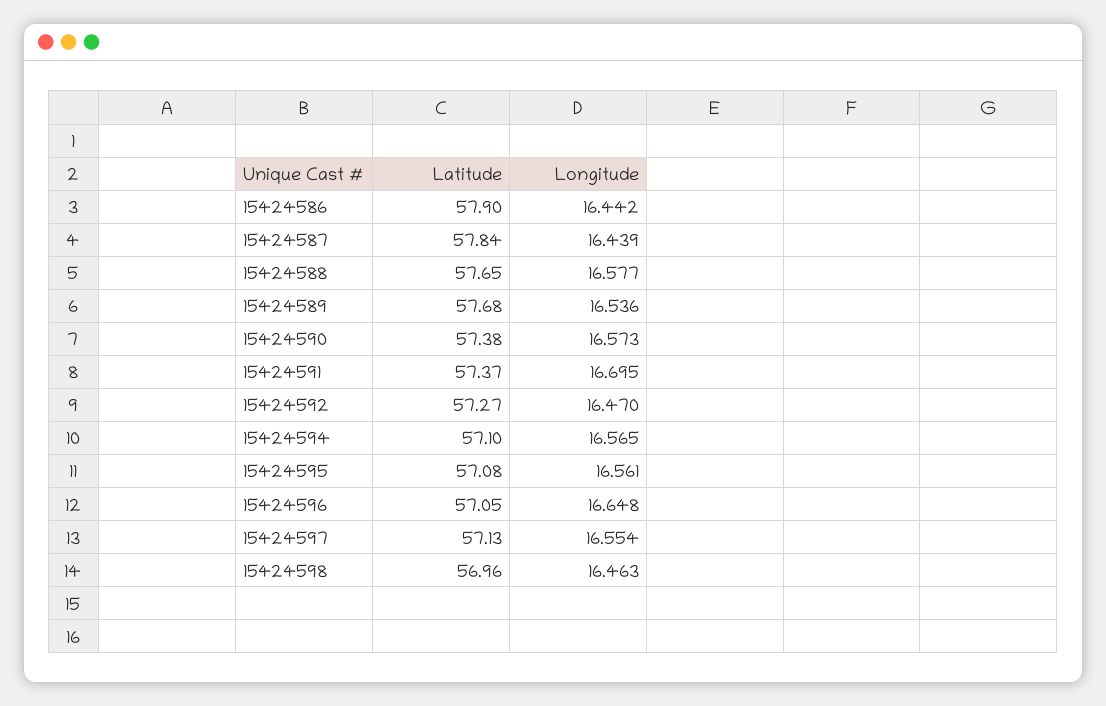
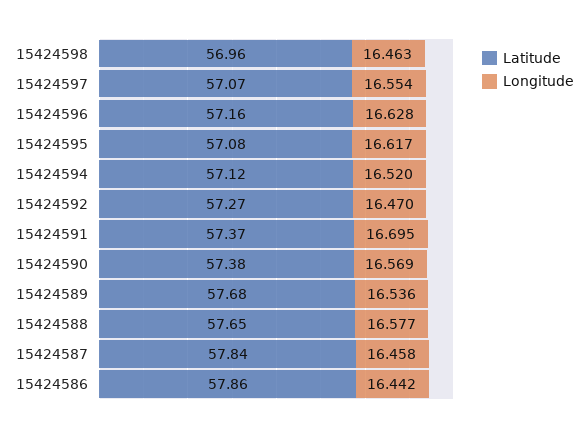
  {
    "Latitude": {
-     "15424586": 57.9,
+     "15424586": 57.86,
      "15424587": 57.84,
      "15424588": 57.65,
      "15424589": 57.68,
      "15424590": 57.38,
      "15424591": 57.37,
      "15424592": 57.27,
-     "15424594": 57.1,
+     "15424594": 57.12,
      "15424595": 57.08,
-     "15424596": 57.05,
+     "15424596": 57.16,
-     "15424597": 57.13,
+     "15424597": 57.07,
      "15424598": 56.96
    },
    "Longitude": {
      "15424586": 16.442,
-     "15424587": 16.439,
+     "15424587": 16.458,
      "15424588": 16.577,
      "15424589": 16.536,
-     "15424590": 16.573,
+     "15424590": 16.569,
      "15424591": 16.695,
      "15424592": 16.47,
-     "15424594": 16.565,
+     "15424594": 16.52,
-     "15424595": 16.561,
+     "15424595": 16.617,
-     "15424596": 16.648,
+     "15424596": 16.628,
      "15424597": 16.554,
      "15424598": 16.463
    }
  }

